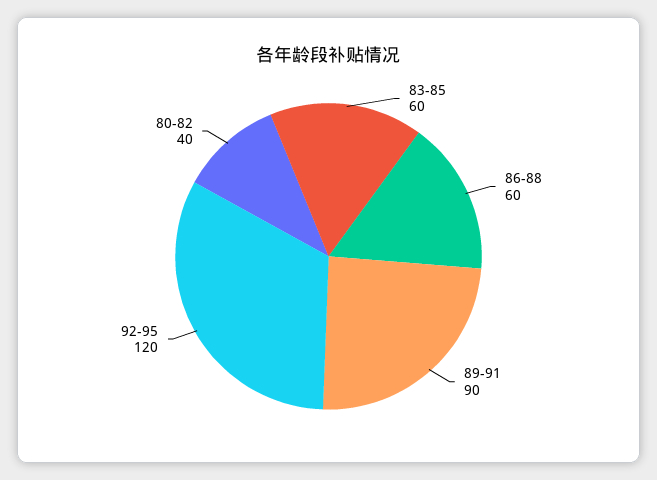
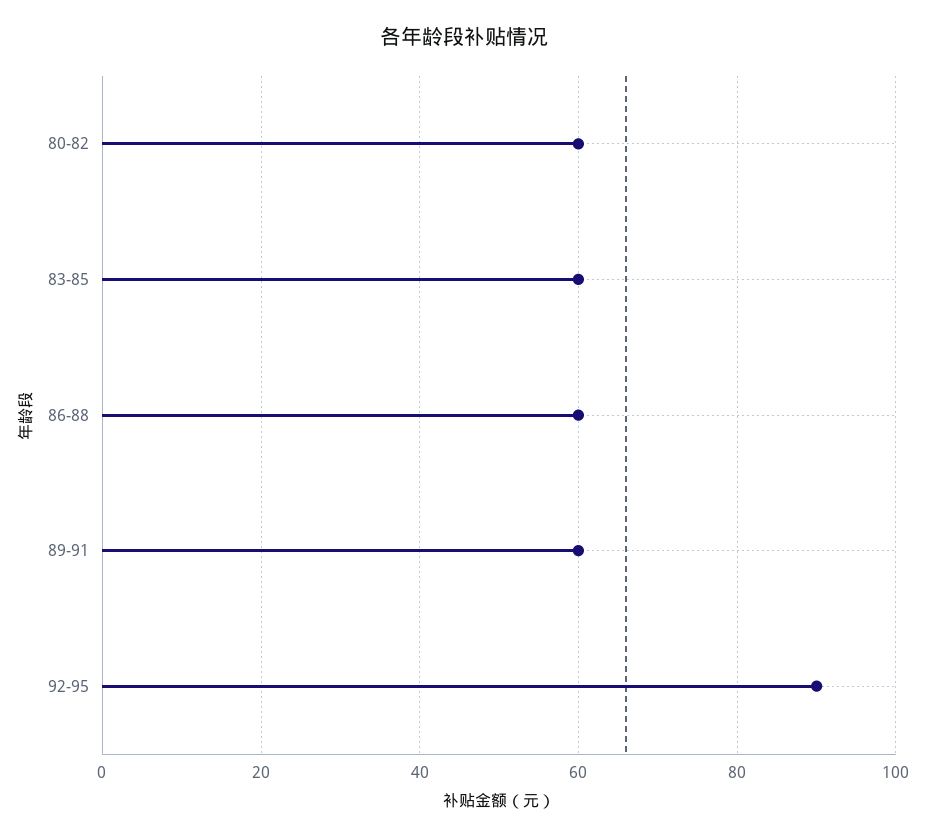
  {
    "83-85": 60,
    "86-88": 60,
-   "89-91": 90,
+   "89-91": 60,
-   "92-95": 120,
+   "92-95": 90,
-   "80-82": 40
+   "80-82": 60
  }

